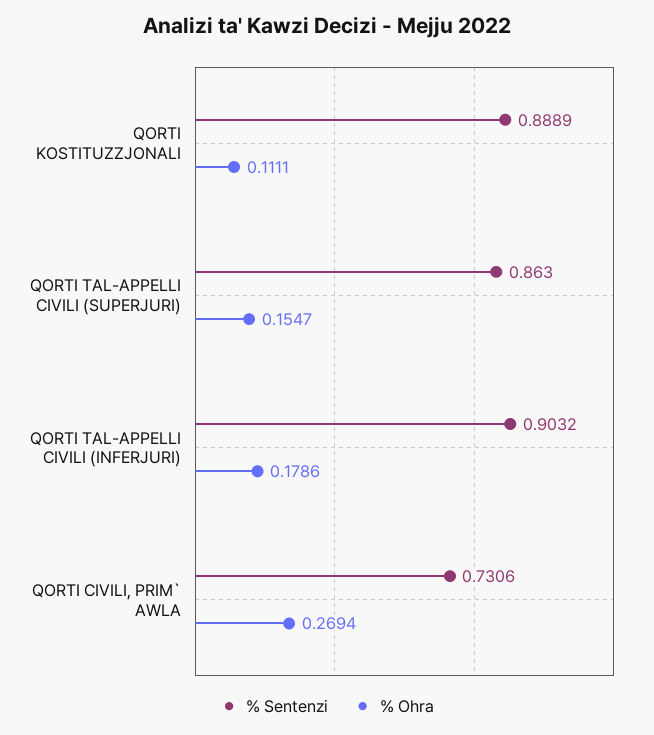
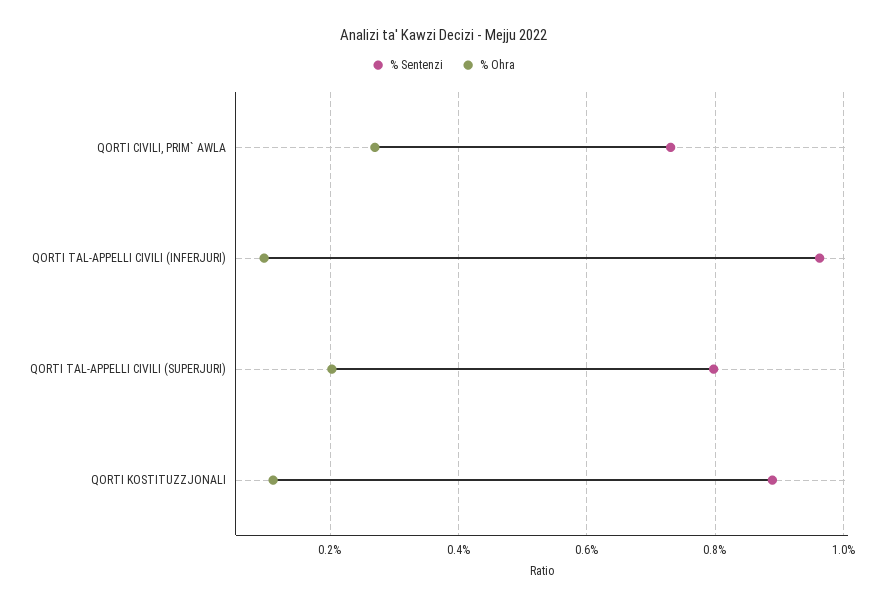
  {
    "% Sentenzi": {
      "QORTI KOSTITUZZJONALI": 0.8889,
-     "QORTI TAL-APPELLI CIVILI (SUPERJURI)": 0.863,
+     "QORTI TAL-APPELLI CIVILI (SUPERJURI)": 0.8,
-     "QORTI TAL-APPELLI CIVILI (INFERJURI)": 0.9032,
+     "QORTI TAL-APPELLI CIVILI (INFERJURI)": 0.96,
      "QORTI CIVILI, PRIM` AWLA": 0.7306
    },
    "% Ohra": {
      "QORTI KOSTITUZZJONALI": 0.1111,
-     "QORTI TAL-APPELLI CIVILI (SUPERJURI)": 0.1547,
+     "QORTI TAL-APPELLI CIVILI (SUPERJURI)": 0.2,
-     "QORTI TAL-APPELLI CIVILI (INFERJURI)": 0.1786,
+     "QORTI TAL-APPELLI CIVILI (INFERJURI)": 0.1,
      "QORTI CIVILI, PRIM` AWLA": 0.2694
    }
  }

